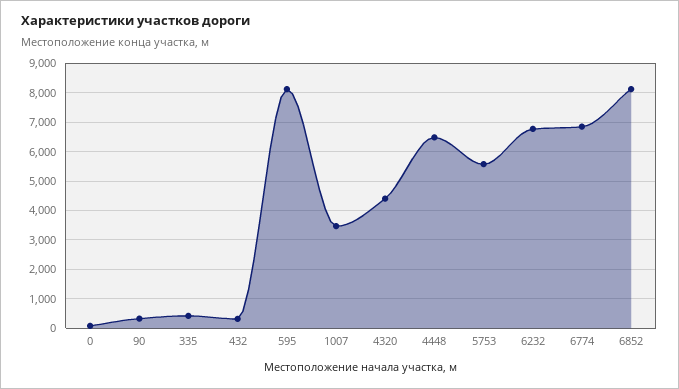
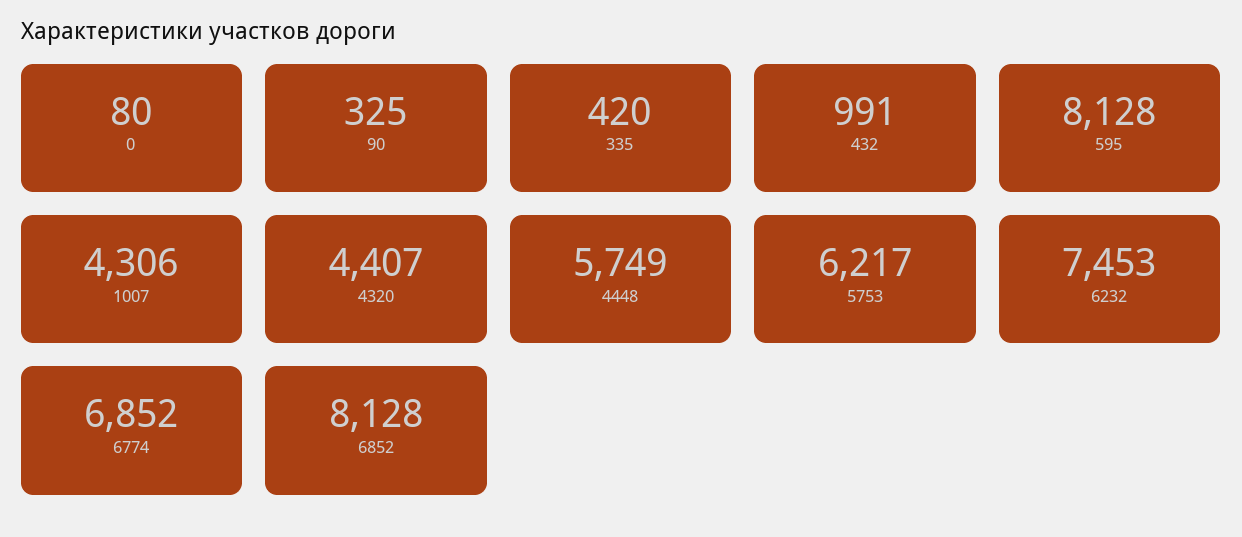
  {
    "0": 80,
    "90": 325,
    "335": 420,
-   "432": 250,
+   "432": 991,
    "595": 8128,
-   "1007": 3500,
+   "1007": 4306,
    "4320": 4407,
-   "4448": 6500,
+   "4448": 5749,
-   "5753": 5500,
+   "5753": 6217,
-   "6232": 6750,
+   "6232": 7453,
    "6774": 6852,
    "6852": 8128
  }

